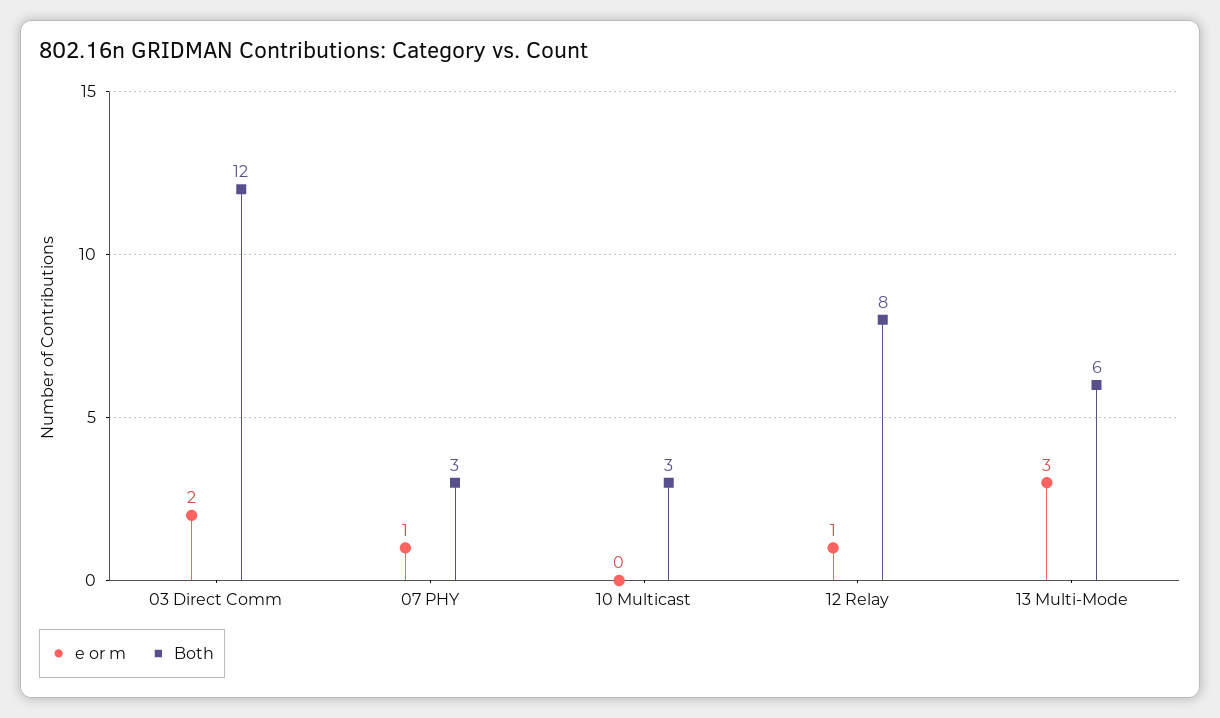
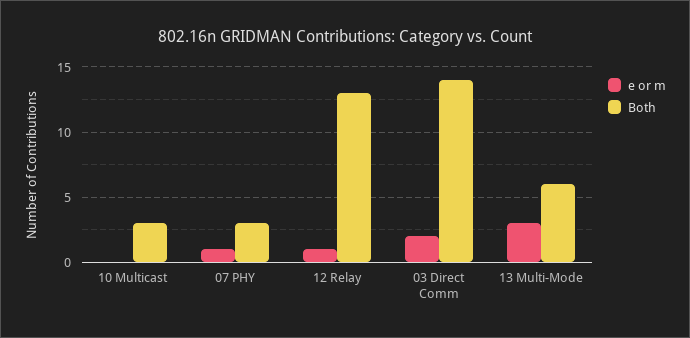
  {
    "e or m": {
      "03 Direct Comm": 2,
      "07 PHY": 1,
      "10 Multicast": 0,
      "12 Relay": 1,
      "13 Multi-Mode": 3
    },
    "Both": {
-     "03 Direct Comm": 12,
+     "03 Direct Comm": 14,
      "07 PHY": 3,
      "10 Multicast": 3,
-     "12 Relay": 8,
+     "12 Relay": 13,
      "13 Multi-Mode": 6
    }
  }

